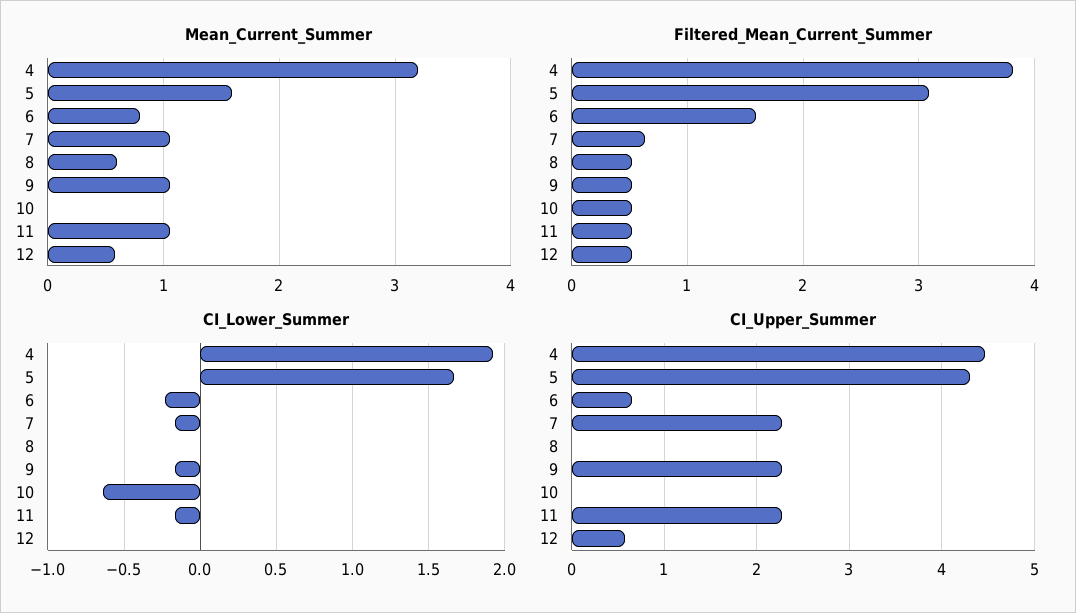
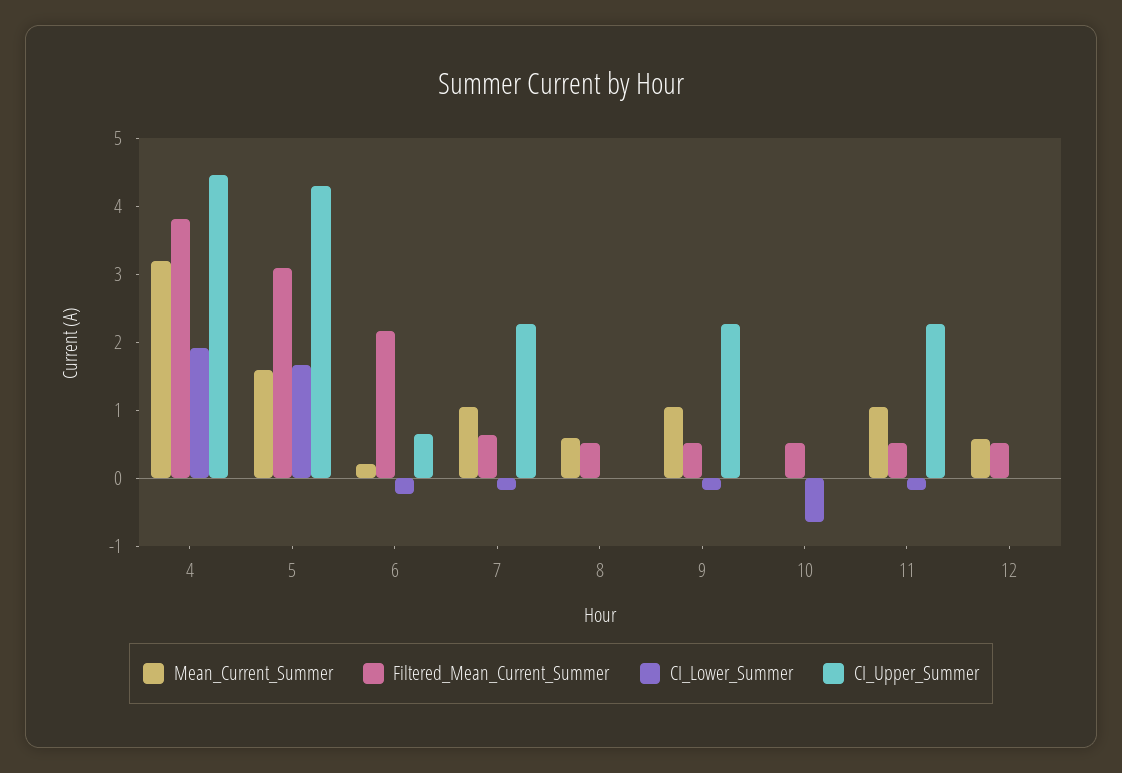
  {
    "Mean_Current_Summer": {
      "4": 3.2,
      "5": 1.6,
-     "6": 0.8,
+     "6": 0.2,
      "7": 1.1,
      "8": 0.6,
      "9": 1.1,
      "10": 0,
      "11": 1.1,
      "12": 0.6
    },
    "Filtered_Mean_Current_Summer": {
      "4": 3.8,
      "5": 3.1,
-     "6": 1.6,
+     "6": 2.2,
      "7": 0.6,
      "8": 0.5,
      "9": 0.5,
      "10": 0.5,
      "11": 0.5,
      "12": 0.5
    },
    "CI_Lower_Summer": {
      "4": 1.9,
      "5": 1.65,
      "6": -0.25,
      "7": -0.15,
      "8": 0,
      "9": -0.15,
      "10": -0.65,
      "11": -0.15,
      "12": 0
    },
    "CI_Upper_Summer": {
      "4": 4.5,
      "5": 4.3,
      "6": 0.7,
      "7": 2.3,
      "8": 0,
      "9": 2.3,
      "10": 0,
      "11": 2.3,
-     "12": 0.6
+     "12": 0
    }
  }

